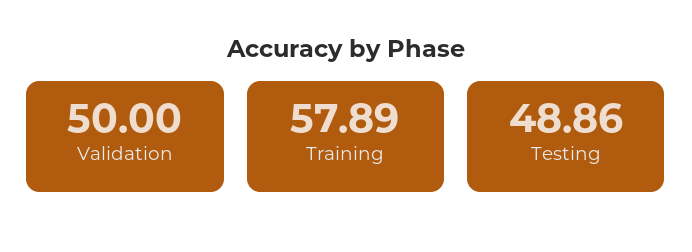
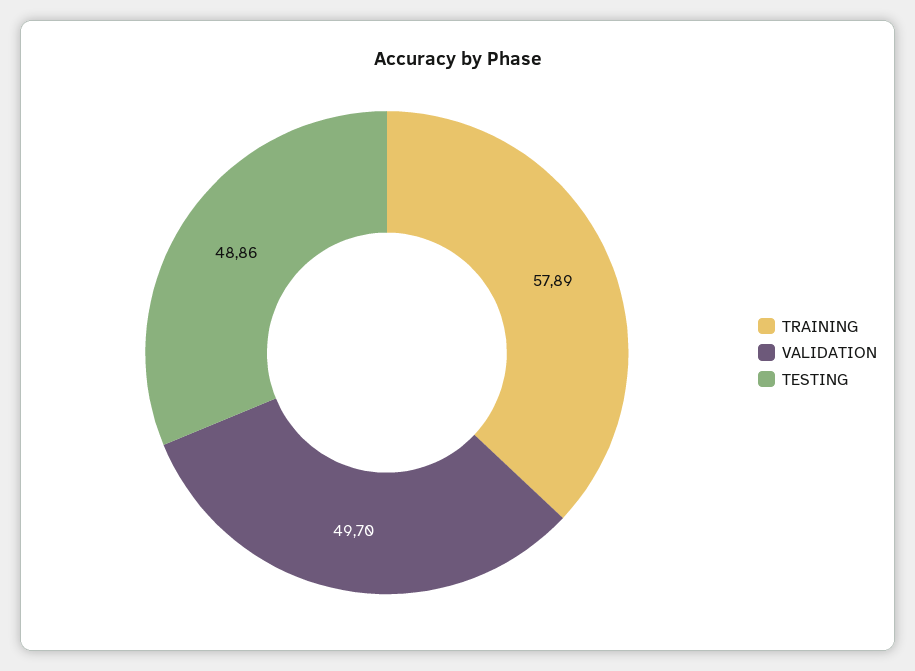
  {
-   "Validation": 50,
+   "Validation": 49.7,
    "Training": 57.89,
    "Testing": 48.86
  }

